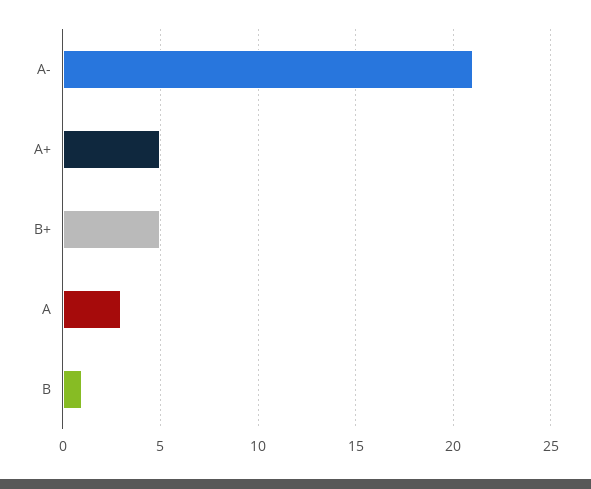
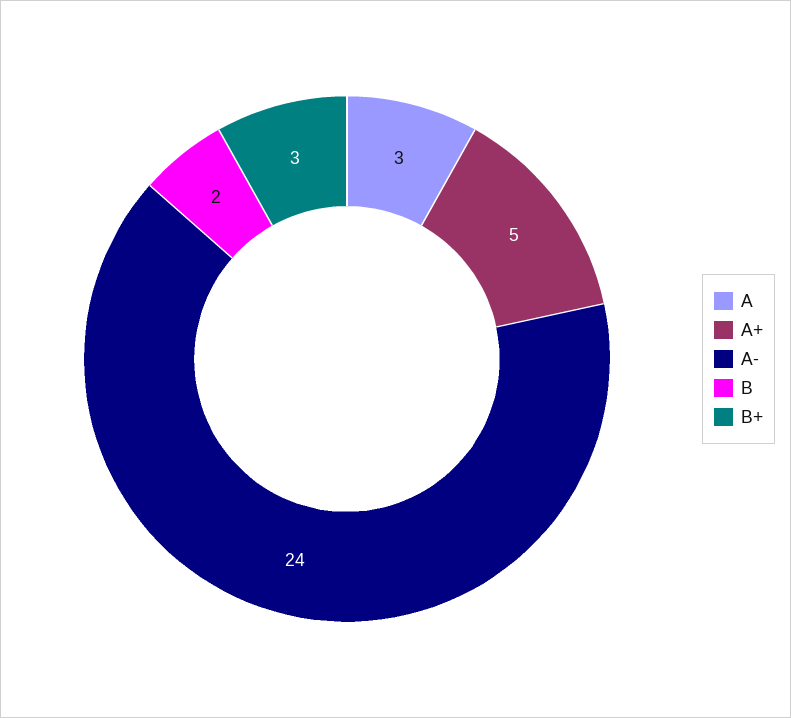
  {
-   "A-": 21,
+   "A-": 24,
    "A+": 5,
-   "B+": 5,
+   "B+": 3,
    "A": 3,
-   "B": 1
+   "B": 2
  }

